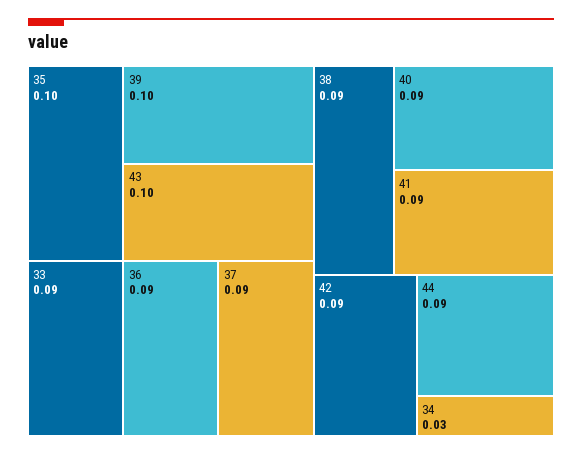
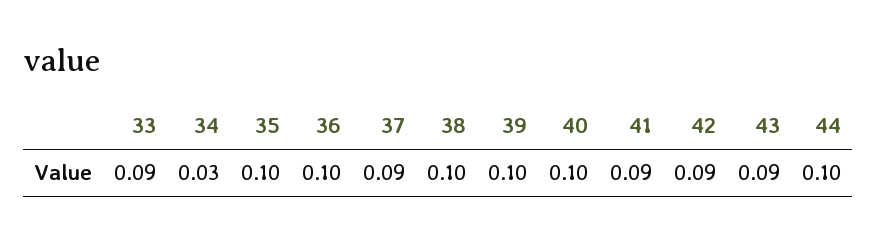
  {
    "35": 0.1,
    "39": 0.1,
-   "43": 0.1,
+   "43": 0.09,
    "33": 0.09,
-   "36": 0.09,
+   "36": 0.1,
    "37": 0.09,
-   "38": 0.09,
+   "38": 0.1,
-   "40": 0.09,
+   "40": 0.1,
    "41": 0.09,
    "42": 0.09,
-   "44": 0.09,
+   "44": 0.1,
    "34": 0.03
  }

